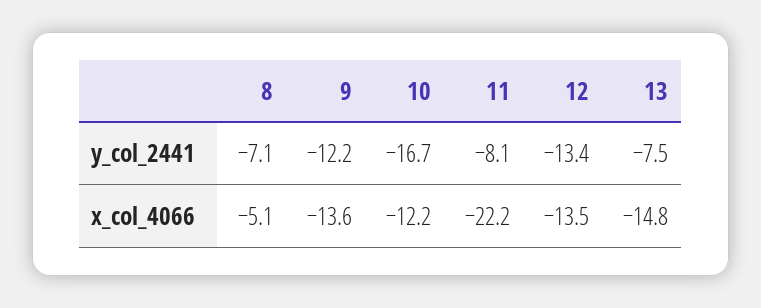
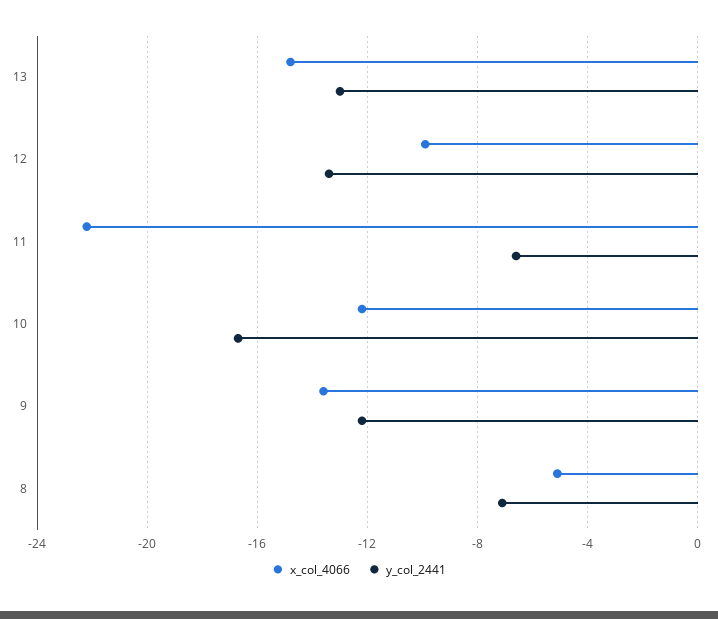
  {
    "y_col_2441": {
      "8": -7.1,
      "9": -12.2,
      "10": -16.7,
-     "11": -8.1,
+     "11": -6.5,
      "12": -13.4,
-     "13": -7.5
+     "13": -13
    },
    "x_col_4066": {
      "8": -5.1,
      "9": -13.6,
      "10": -12.2,
      "11": -22.2,
-     "12": -13.5,
+     "12": -10,
      "13": -14.8
    }
  }

